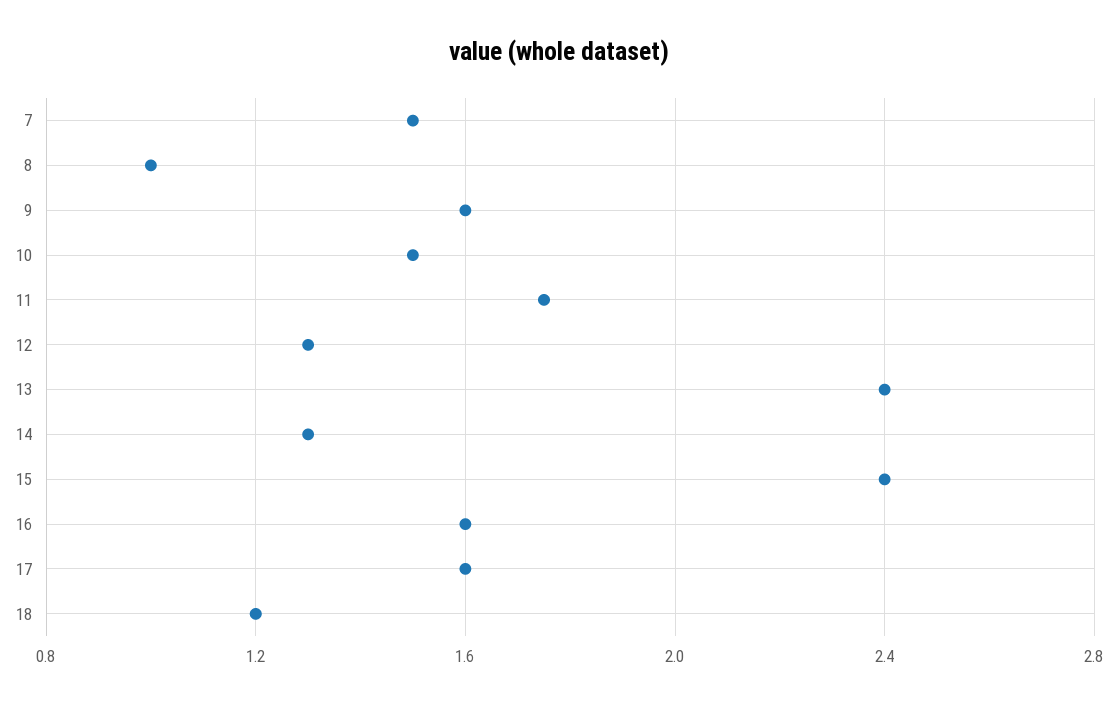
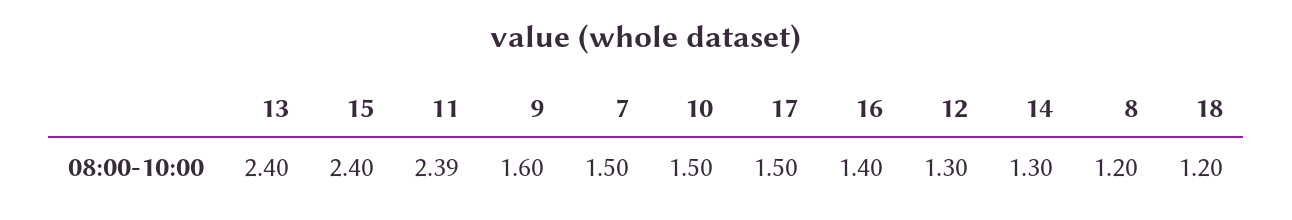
  {
    "7": 1.5,
-   "8": 1,
+   "8": 1.2,
    "9": 1.6,
    "10": 1.5,
-   "11": 1.75,
+   "11": 2.39,
    "12": 1.3,
    "13": 2.4,
    "14": 1.3,
    "15": 2.4,
-   "16": 1.6,
+   "16": 1.4,
-   "17": 1.6,
+   "17": 1.5,
    "18": 1.2
  }

